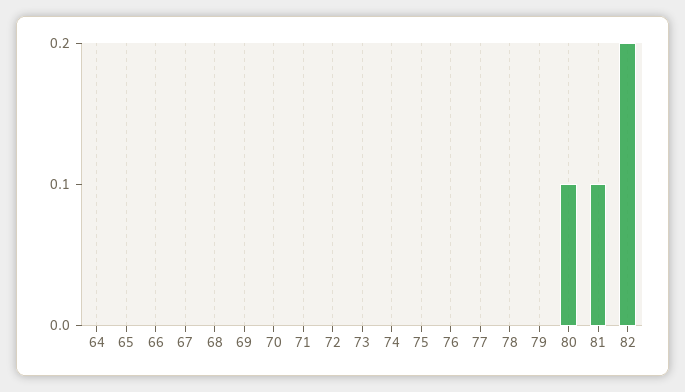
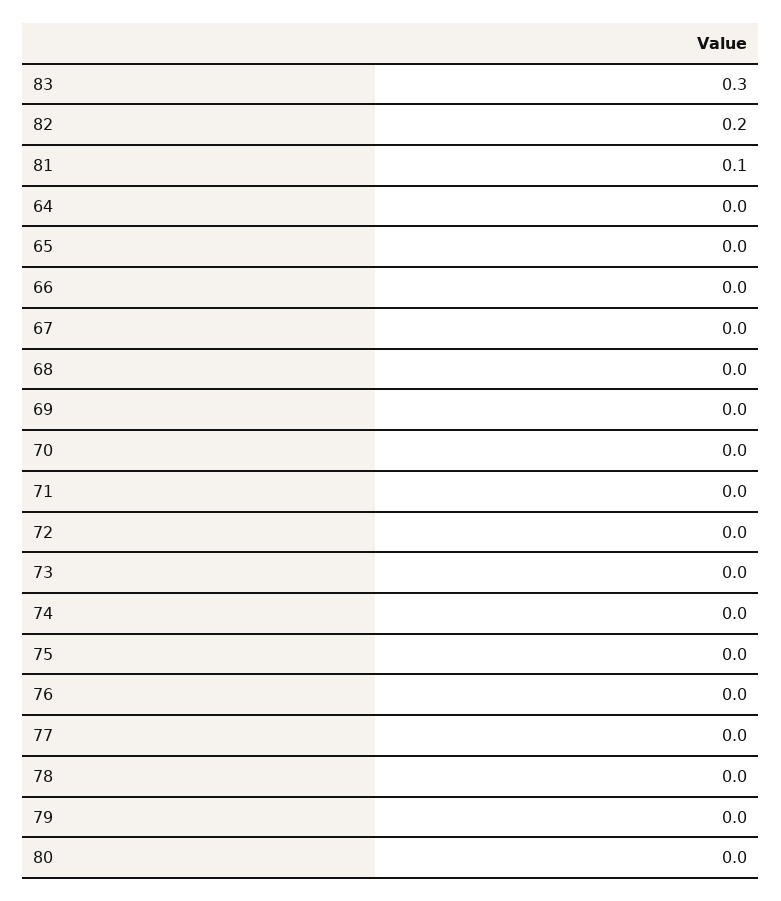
  {
    "64": 0,
    "65": 0,
    "66": 0,
    "67": 0,
    "68": 0,
    "69": 0,
    "70": 0,
    "71": 0,
    "72": 0,
    "73": 0,
    "74": 0,
    "75": 0,
    "76": 0,
    "77": 0,
    "78": 0,
    "79": 0,
-   "80": 0.1,
+   "80": 0,
    "81": 0.1,
-   "82": 0.2
+   "82": 0.2,
+   "83": 0.3
  }

